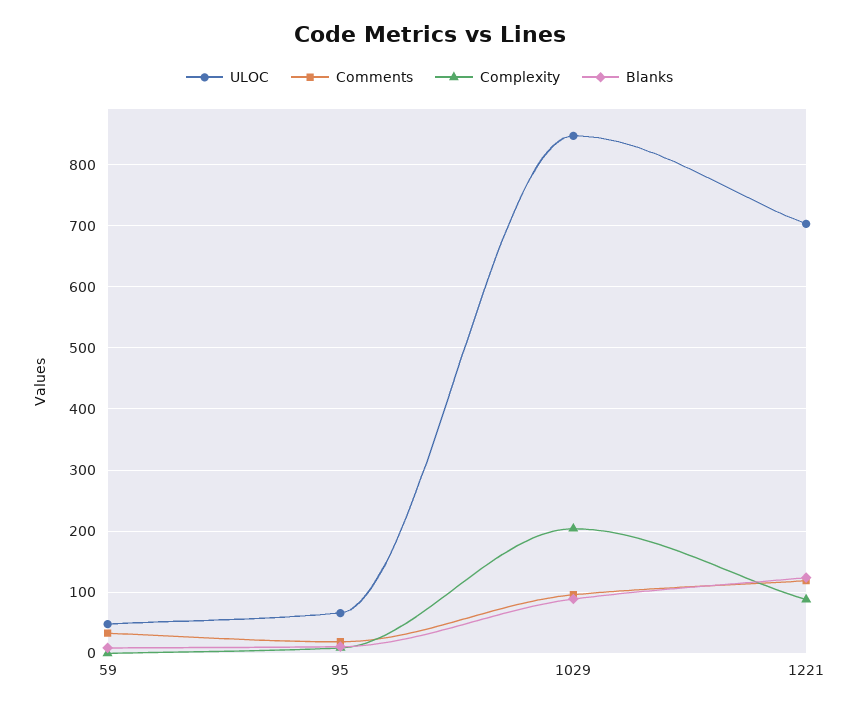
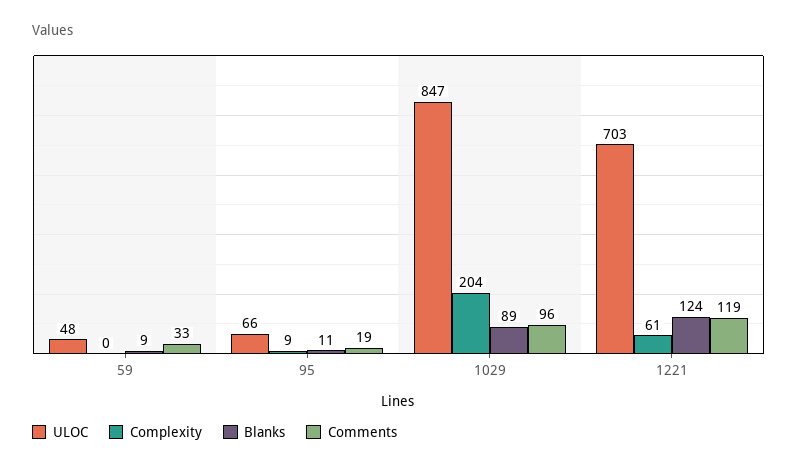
  {
    "ULOC": {
      "59": 48,
      "95": 66,
      "1029": 847,
      "1221": 703
    },
    "Comments": {
      "59": 33,
      "95": 19,
      "1029": 96,
      "1221": 119
    },
    "Complexity": {
      "59": 0,
      "95": 9,
      "1029": 204,
-     "1221": 90
+     "1221": 61
    },
    "Blanks": {
      "59": 9,
      "95": 11,
      "1029": 89,
      "1221": 124
    }
  }

